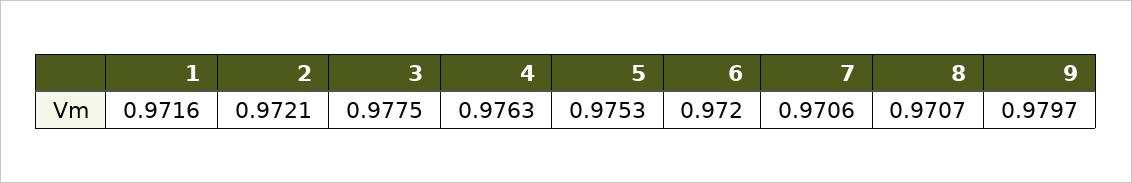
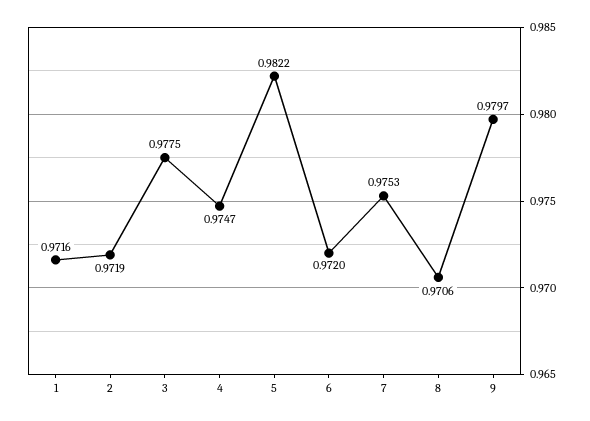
  {
    "1": 0.9716,
-   "2": 0.9721,
+   "2": 0.9719,
    "3": 0.9775,
-   "4": 0.9763,
+   "4": 0.9747,
-   "5": 0.9753,
+   "5": 0.9822,
    "6": 0.972,
-   "7": 0.9706,
+   "7": 0.9753,
-   "8": 0.9707,
+   "8": 0.9706,
    "9": 0.9797
  }

